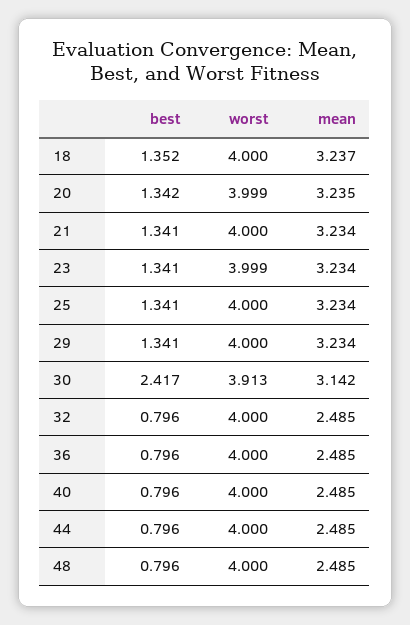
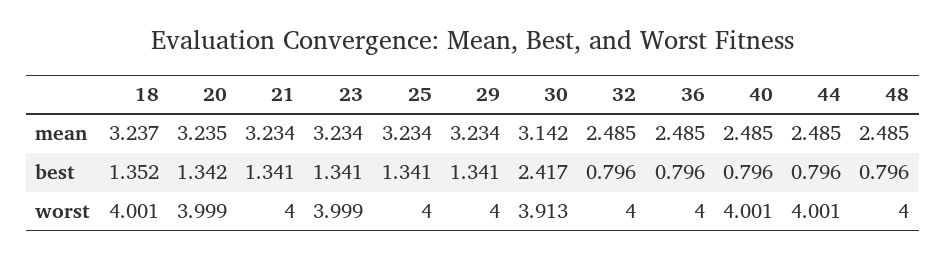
  {
    "best": {
      "18": 1.352,
      "20": 1.342,
      "21": 1.341,
      "23": 1.341,
      "25": 1.341,
      "29": 1.341,
      "30": 2.417,
      "32": 0.796,
      "36": 0.796,
      "40": 0.796,
      "44": 0.796,
      "48": 0.796
    },
    "worst": {
-     "18": 4,
+     "18": 4.001,
      "20": 3.999,
      "21": 4,
      "23": 3.999,
      "25": 4,
      "29": 4,
      "30": 3.913,
      "32": 4,
      "36": 4,
-     "40": 4,
+     "40": 4.001,
-     "44": 4,
+     "44": 4.001,
      "48": 4
    },
    "mean": {
      "18": 3.237,
      "20": 3.235,
      "21": 3.234,
      "23": 3.234,
      "25": 3.234,
      "29": 3.234,
      "30": 3.142,
      "32": 2.485,
      "36": 2.485,
      "40": 2.485,
      "44": 2.485,
      "48": 2.485
    }
  }

